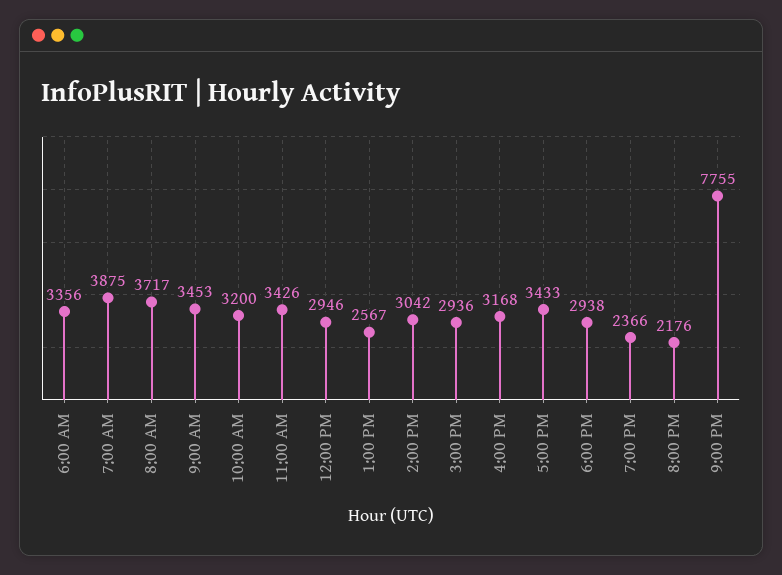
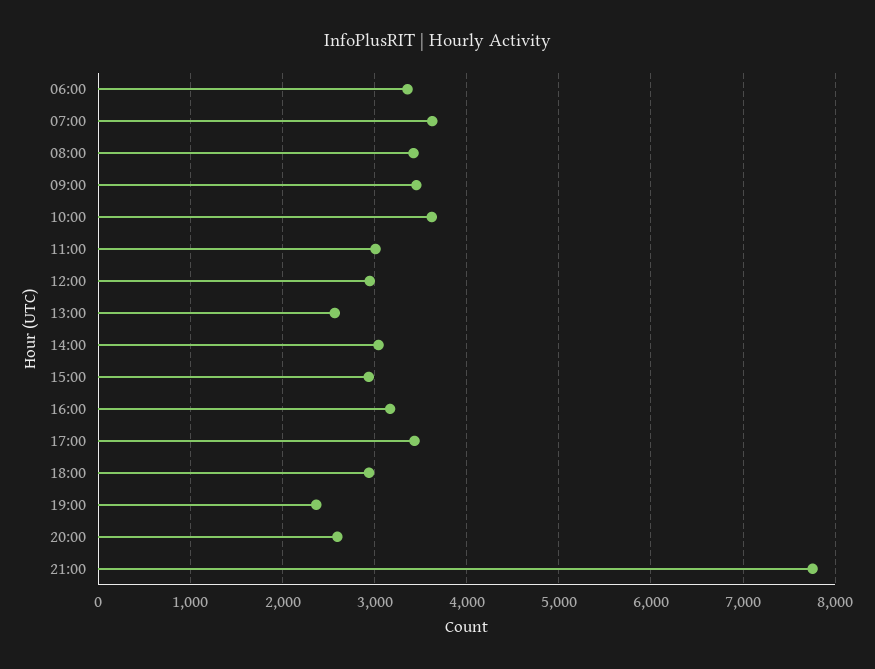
  {
    "6:00 AM": 3356,
-   "7:00 AM": 3875,
+   "7:00 AM": 3600,
-   "8:00 AM": 3717,
+   "8:00 AM": 3400,
    "9:00 AM": 3453,
-   "10:00 AM": 3200,
+   "10:00 AM": 3600,
-   "11:00 AM": 3426,
+   "11:00 AM": 3000,
    "12:00 PM": 2946,
    "1:00 PM": 2567,
    "2:00 PM": 3042,
    "3:00 PM": 2936,
    "4:00 PM": 3168,
    "5:00 PM": 3433,
    "6:00 PM": 2938,
    "7:00 PM": 2366,
-   "8:00 PM": 2176,
+   "8:00 PM": 2600,
    "9:00 PM": 7755
  }

